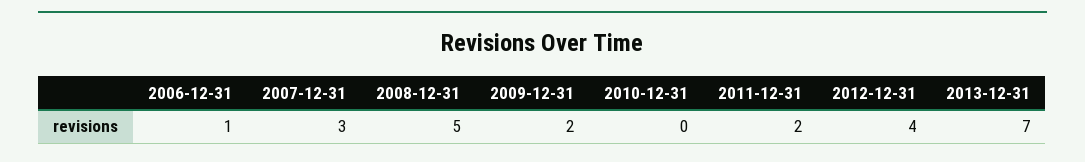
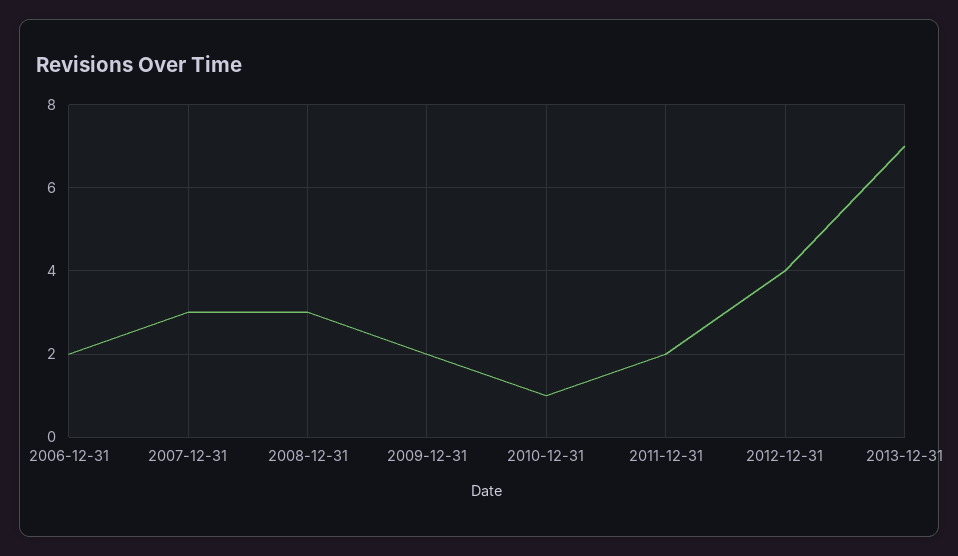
  {
-   "2006-12-31": 1,
+   "2006-12-31": 2,
    "2007-12-31": 3,
-   "2008-12-31": 5,
+   "2008-12-31": 3,
    "2009-12-31": 2,
-   "2010-12-31": 0,
+   "2010-12-31": 1,
    "2011-12-31": 2,
    "2012-12-31": 4,
    "2013-12-31": 7
  }

